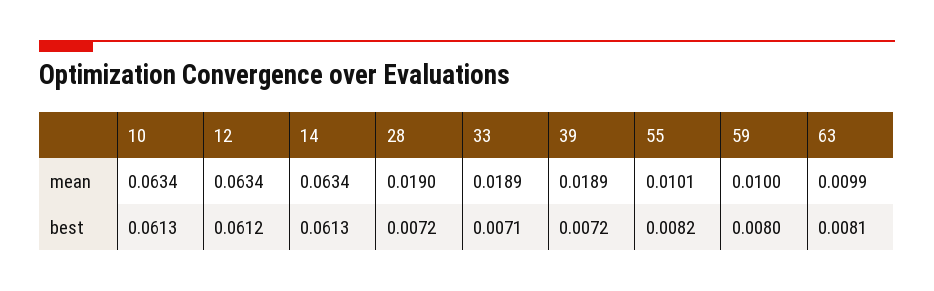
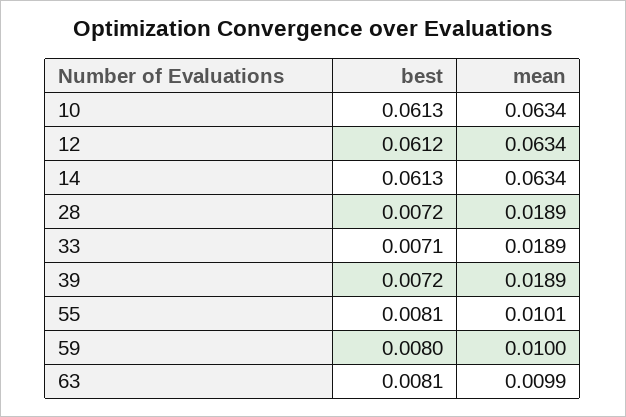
  {
    "10": {
      "mean": 0.0634,
      "best": 0.0613
    },
    "12": {
      "mean": 0.0634,
      "best": 0.0612
    },
    "14": {
      "mean": 0.0634,
      "best": 0.0613
    },
    "28": {
-     "mean": 0.019,
+     "mean": 0.0189,
      "best": 0.0072
    },
    "33": {
      "mean": 0.0189,
      "best": 0.0071
    },
    "39": {
      "mean": 0.0189,
      "best": 0.0072
    },
    "55": {
      "mean": 0.0101,
-     "best": 0.0082
+     "best": 0.0081
    },
    "59": {
      "mean": 0.01,
      "best": 0.008
    },
    "63": {
      "mean": 0.0099,
      "best": 0.0081
    }
  }

